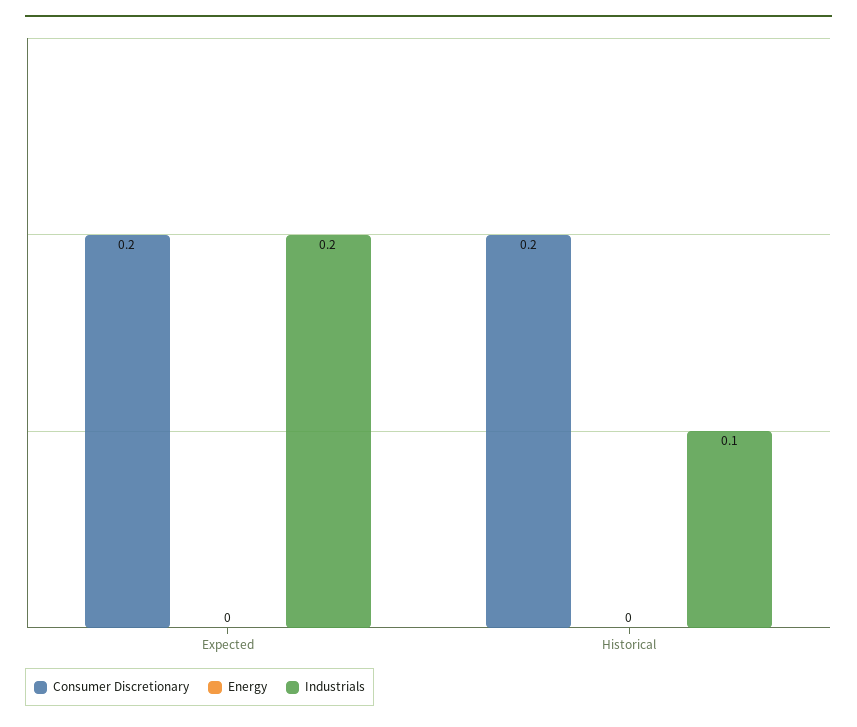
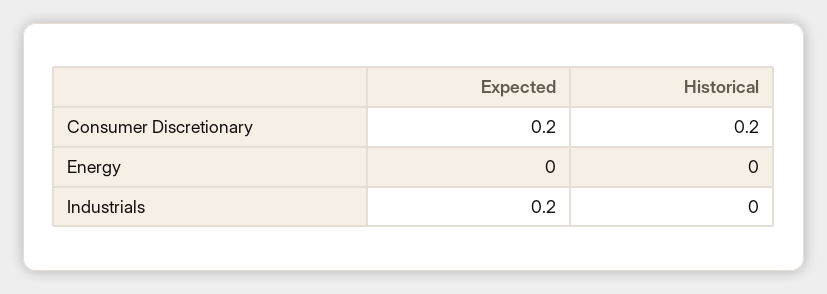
  {
    "Consumer Discretionary": {
      "Expected": 0.2,
      "Historical": 0.2
    },
    "Energy": {
      "Expected": 0,
      "Historical": 0
    },
    "Industrials": {
      "Expected": 0.2,
-     "Historical": 0.1
+     "Historical": 0
    }
  }

